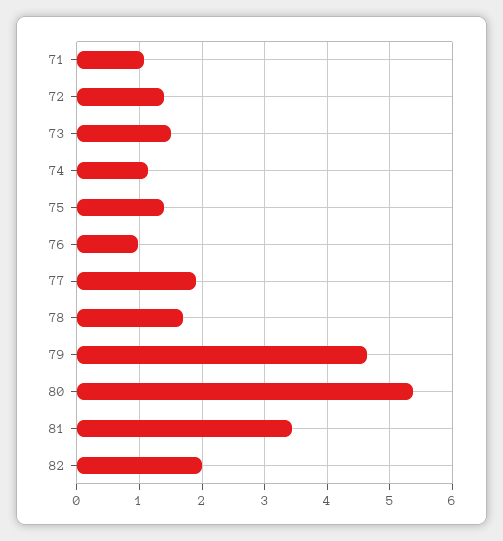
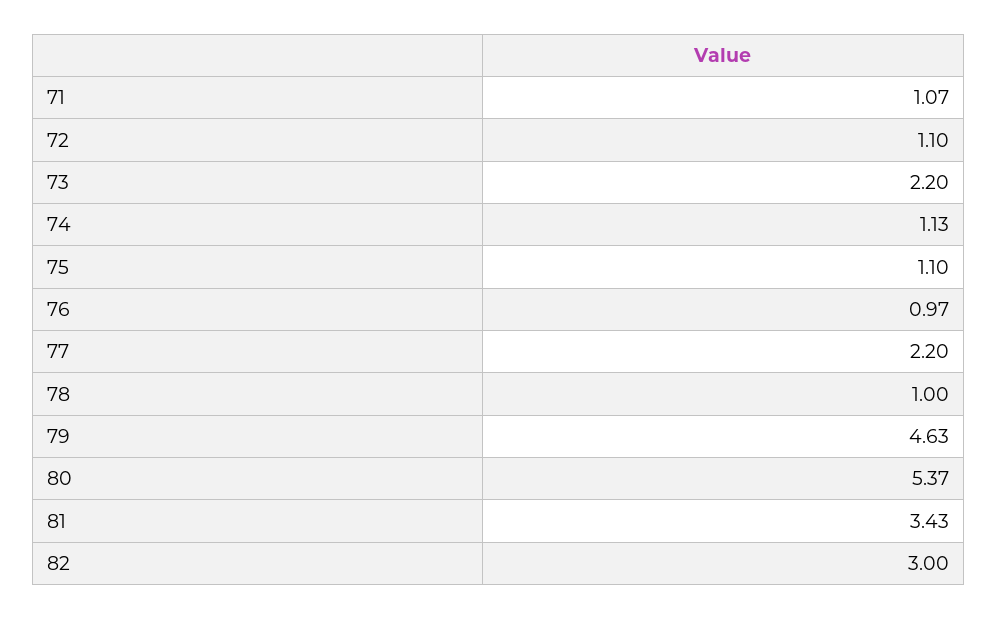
  {
    "71": 1.07,
-   "72": 1.4,
+   "72": 1.1,
-   "73": 1.5,
+   "73": 2.2,
    "74": 1.13,
-   "75": 1.4,
+   "75": 1.1,
    "76": 0.97,
-   "77": 1.9,
+   "77": 2.2,
-   "78": 1.7,
+   "78": 1,
    "79": 4.63,
    "80": 5.37,
    "81": 3.43,
-   "82": 2
+   "82": 3
  }

